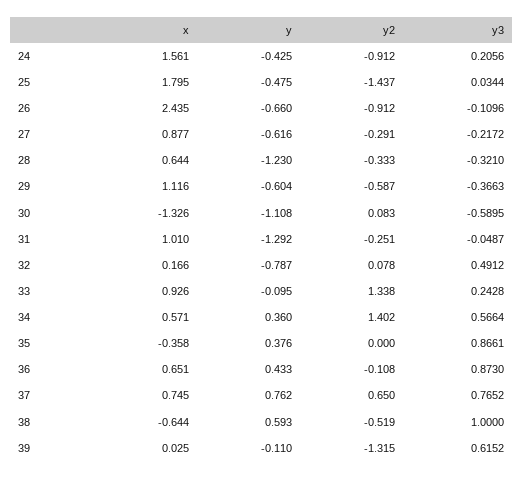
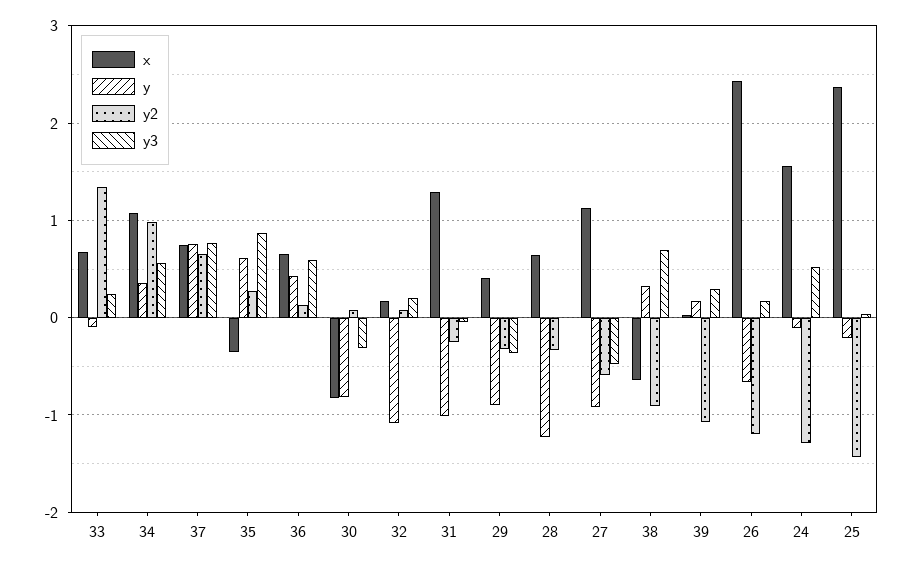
  {
    "x": {
      "24": 1.561,
-     "25": 1.795,
+     "25": 2.4,
      "26": 2.435,
-     "27": 0.877,
+     "27": 1.1,
      "28": 0.644,
-     "29": 1.116,
+     "29": 0.4,
-     "30": -1.326,
+     "30": -0.8,
-     "31": 1.01,
+     "31": 1.3,
      "32": 0.166,
-     "33": 0.926,
+     "33": 0.7,
-     "34": 0.571,
+     "34": 1.1,
      "35": -0.358,
      "36": 0.651,
      "37": 0.745,
      "38": -0.644,
      "39": 0.025
    },
    "y": {
-     "24": -0.425,
+     "24": -0.1,
-     "25": -0.475,
+     "25": -0.2,
      "26": -0.66,
-     "27": -0.616,
+     "27": -0.9,
      "28": -1.23,
-     "29": -0.604,
+     "29": -0.9,
-     "30": -1.108,
+     "30": -0.8,
-     "31": -1.292,
+     "31": -1,
-     "32": -0.787,
+     "32": -1.1,
      "33": -0.095,
      "34": 0.36,
-     "35": 0.376,
+     "35": 0.6,
      "36": 0.433,
      "37": 0.762,
-     "38": 0.593,
+     "38": 0.3,
-     "39": -0.11
+     "39": 0.2
    },
    "y2": {
-     "24": -0.912,
+     "24": -1.3,
      "25": -1.437,
-     "26": -0.912,
+     "26": -1.2,
-     "27": -0.291,
+     "27": -0.6,
      "28": -0.333,
-     "29": -0.587,
+     "29": -0.3,
      "30": 0.083,
      "31": -0.251,
      "32": 0.078,
      "33": 1.338,
-     "34": 1.402,
+     "34": 1,
-     "35": 0,
+     "35": 0.3,
-     "36": -0.108,
+     "36": 0.1,
      "37": 0.65,
-     "38": -0.519,
+     "38": -0.9,
-     "39": -1.315
+     "39": -1.1
    },
    "y3": {
-     "24": 0.2056,
+     "24": 0.5,
      "25": 0.0344,
-     "26": -0.1096,
+     "26": 0.2,
-     "27": -0.2172,
+     "27": -0.5,
-     "28": -0.321,
+     "28": 0,
      "29": -0.3663,
-     "30": -0.5895,
+     "30": -0.3,
      "31": -0.0487,
-     "32": 0.4912,
+     "32": 0.2,
      "33": 0.2428,
      "34": 0.5664,
      "35": 0.8661,
-     "36": 0.873,
+     "36": 0.6,
      "37": 0.7652,
-     "38": 1,
+     "38": 0.7,
-     "39": 0.6152
+     "39": 0.3
    }
  }

